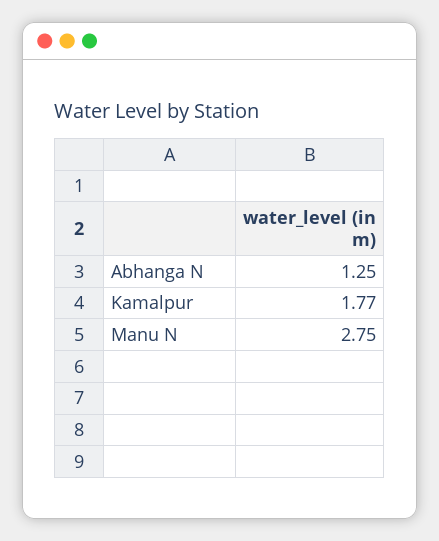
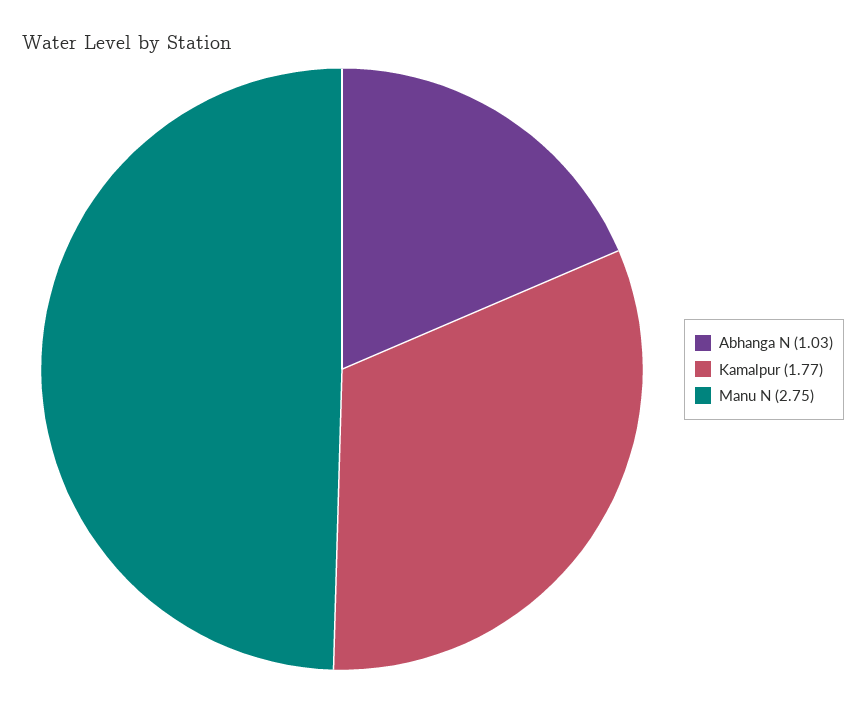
  {
-   "Abhanga N": 1.25,
+   "Abhanga N": 1.03,
    "Kamalpur": 1.77,
    "Manu N": 2.75
  }

